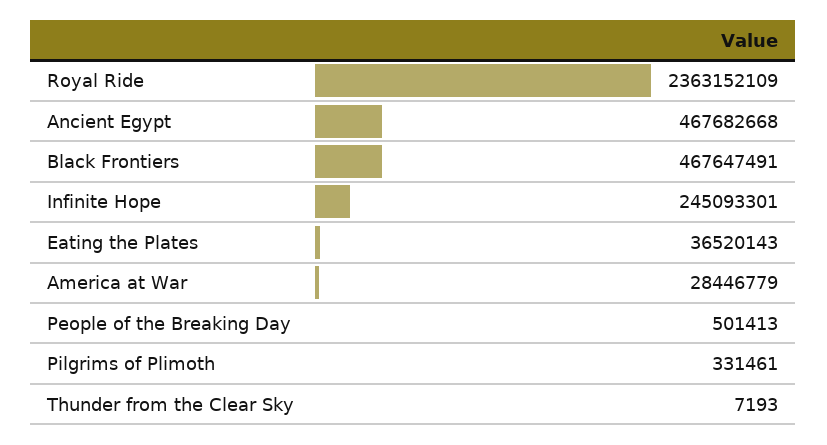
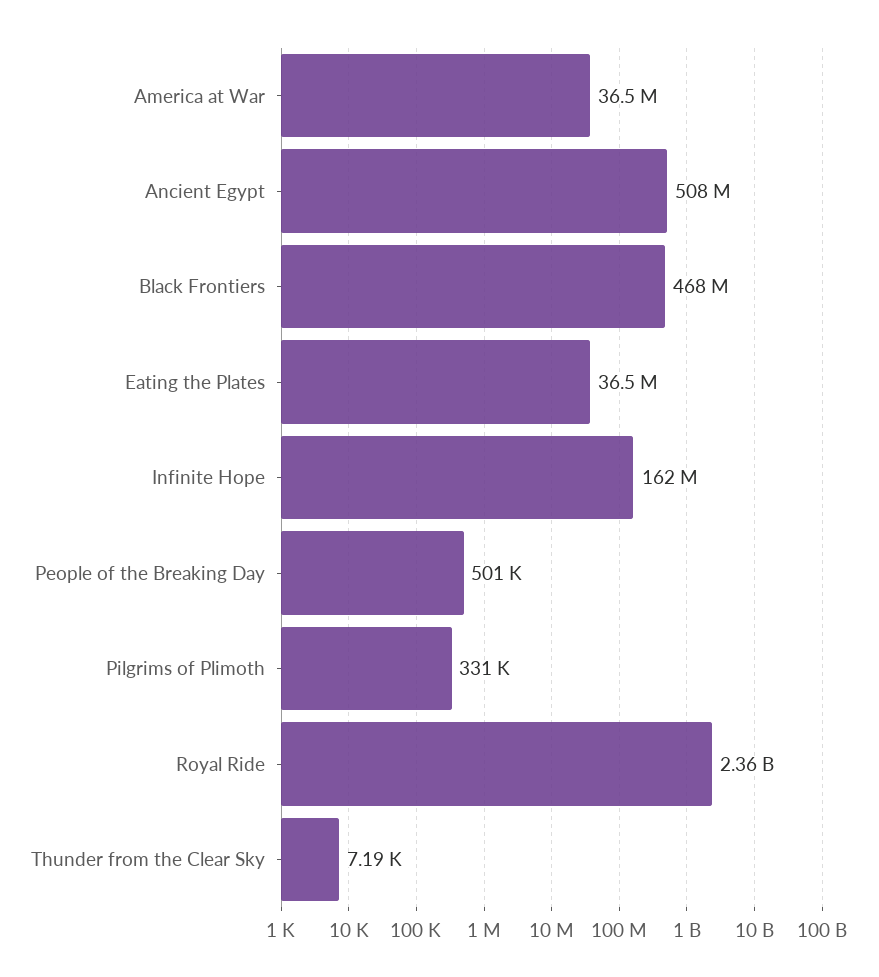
  {
    "Royal Ride": 2363152109,
-   "Ancient Egypt": 467682668,
+   "Ancient Egypt": 508000000,
    "Black Frontiers": 467647491,
-   "Infinite Hope": 245093301,
+   "Infinite Hope": 162000000,
    "Eating the Plates": 36520143,
-   "America at War": 28446779,
+   "America at War": 36500000,
    "People of the Breaking Day": 501413,
    "Pilgrims of Plimoth": 331461,
    "Thunder from the Clear Sky": 7193
  }

